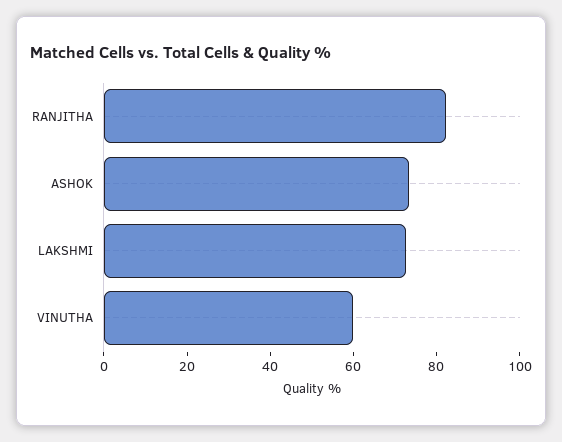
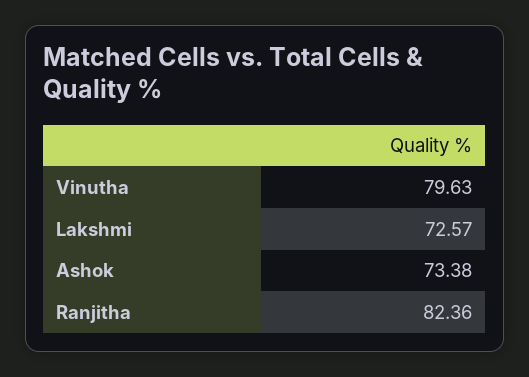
  {
    "RANJITHA": 82.36,
    "ASHOK": 73.38,
    "LAKSHMI": 72.57,
-   "VINUTHA": 60
+   "VINUTHA": 79.63
  }

